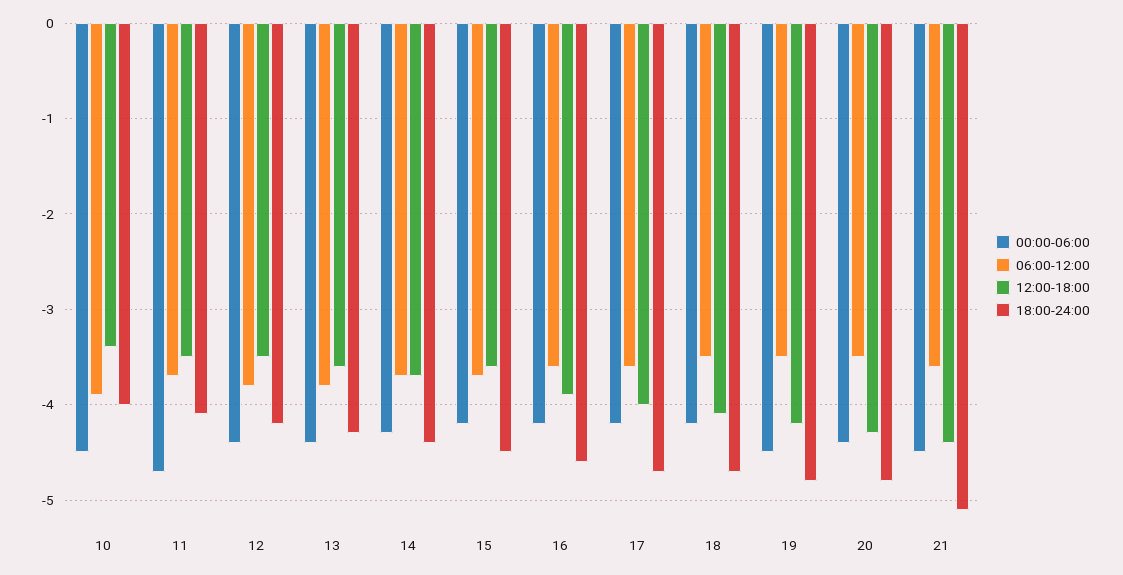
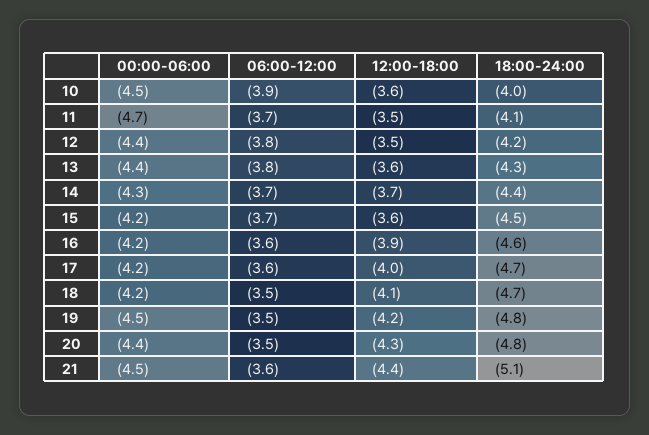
  {
    "00:00-06:00": {
      "10": -4.5,
      "11": -4.7,
      "12": -4.4,
      "13": -4.4,
      "14": -4.3,
      "15": -4.2,
      "16": -4.2,
      "17": -4.2,
      "18": -4.2,
      "19": -4.5,
      "20": -4.4,
      "21": -4.5
    },
    "06:00-12:00": {
      "10": -3.9,
      "11": -3.7,
      "12": -3.8,
      "13": -3.8,
      "14": -3.7,
      "15": -3.7,
      "16": -3.6,
      "17": -3.6,
      "18": -3.5,
      "19": -3.5,
      "20": -3.5,
      "21": -3.6
    },
    "12:00-18:00": {
-     "10": -3.4,
+     "10": -3.6,
      "11": -3.5,
      "12": -3.5,
      "13": -3.6,
      "14": -3.7,
      "15": -3.6,
      "16": -3.9,
      "17": -4,
      "18": -4.1,
      "19": -4.2,
      "20": -4.3,
      "21": -4.4
    },
    "18:00-24:00": {
      "10": -4,
      "11": -4.1,
      "12": -4.2,
      "13": -4.3,
      "14": -4.4,
      "15": -4.5,
      "16": -4.6,
      "17": -4.7,
      "18": -4.7,
      "19": -4.8,
      "20": -4.8,
      "21": -5.1
    }
  }

